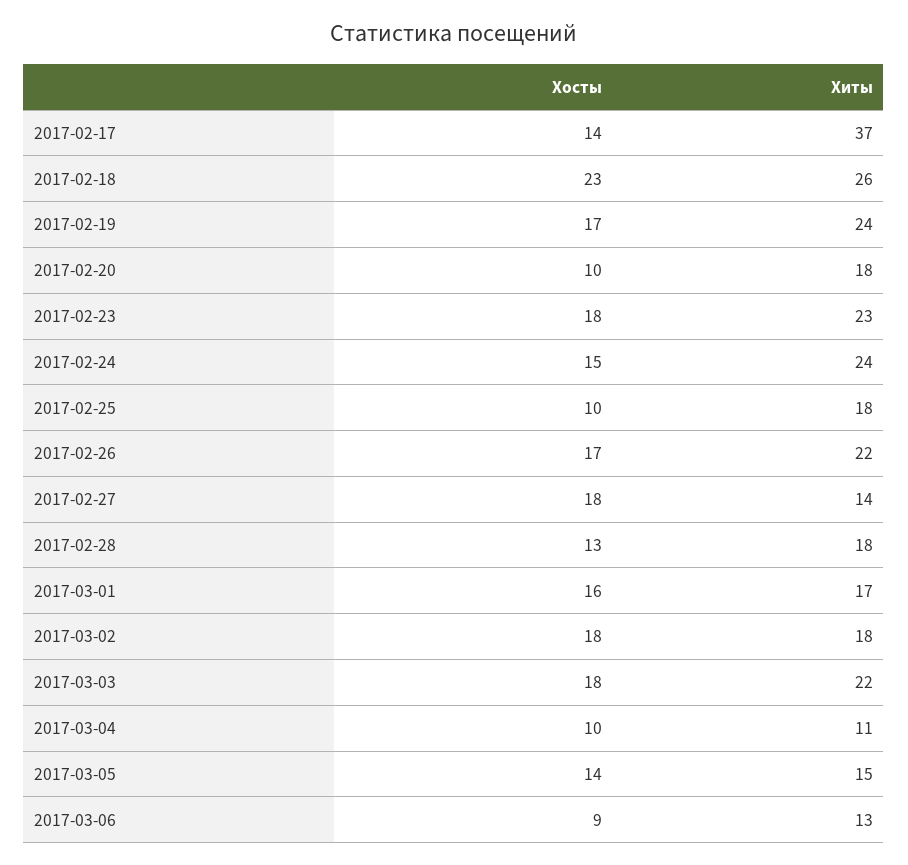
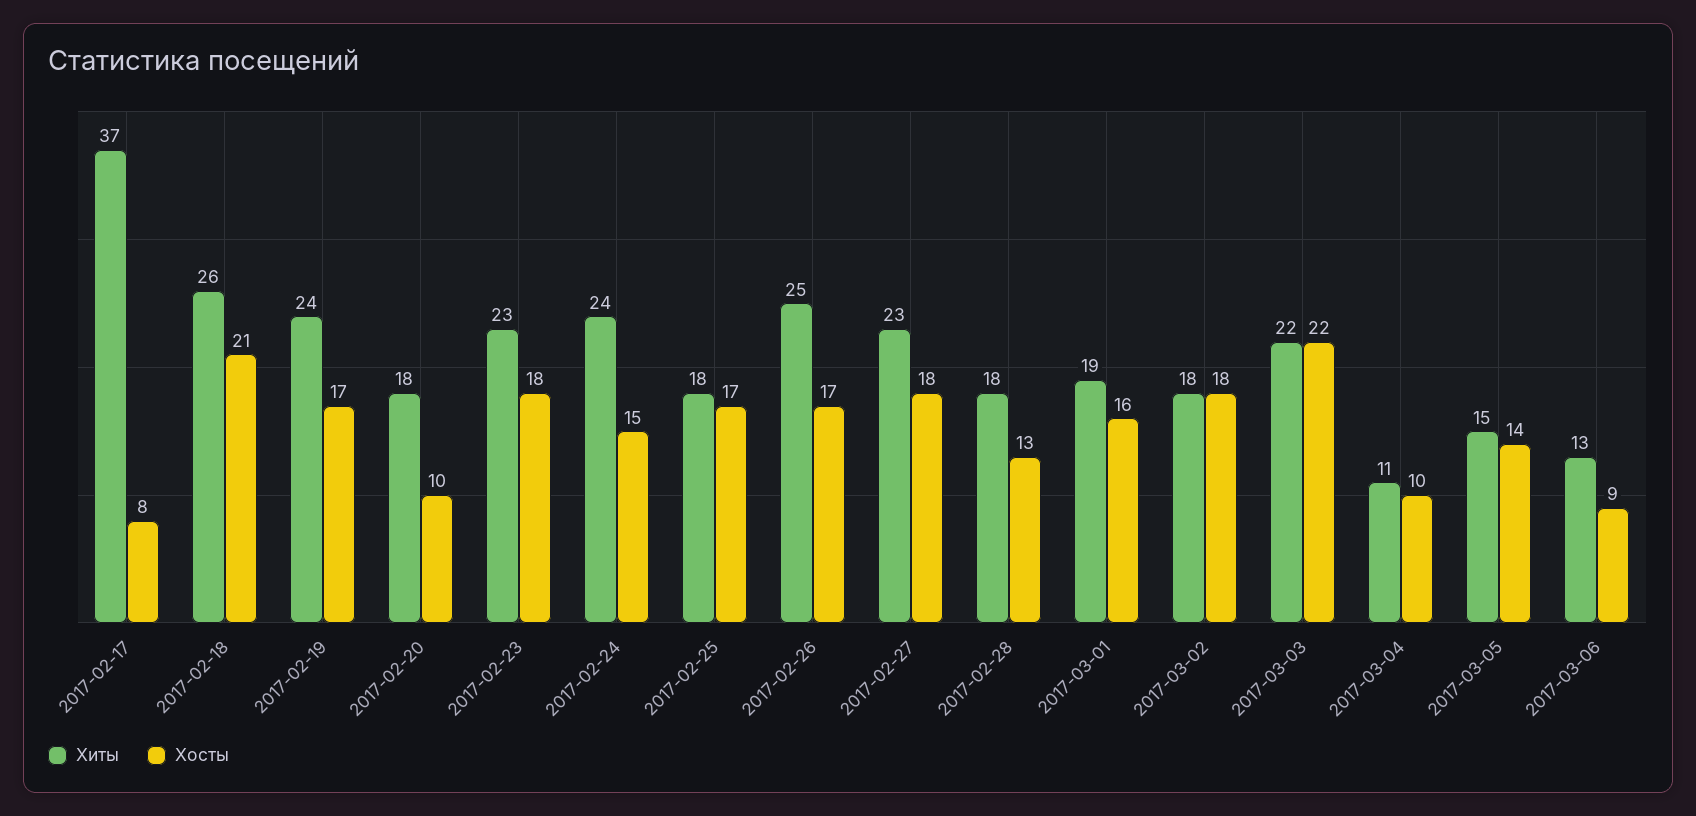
  {
    "Хосты": {
-     "2017-02-17": 14,
+     "2017-02-17": 8,
-     "2017-02-18": 23,
+     "2017-02-18": 21,
      "2017-02-19": 17,
      "2017-02-20": 10,
      "2017-02-23": 18,
      "2017-02-24": 15,
-     "2017-02-25": 10,
+     "2017-02-25": 17,
      "2017-02-26": 17,
      "2017-02-27": 18,
      "2017-02-28": 13,
      "2017-03-01": 16,
      "2017-03-02": 18,
-     "2017-03-03": 18,
+     "2017-03-03": 22,
      "2017-03-04": 10,
      "2017-03-05": 14,
      "2017-03-06": 9
    },
    "Хиты": {
      "2017-02-17": 37,
      "2017-02-18": 26,
      "2017-02-19": 24,
      "2017-02-20": 18,
      "2017-02-23": 23,
      "2017-02-24": 24,
      "2017-02-25": 18,
-     "2017-02-26": 22,
+     "2017-02-26": 25,
-     "2017-02-27": 14,
+     "2017-02-27": 23,
      "2017-02-28": 18,
-     "2017-03-01": 17,
+     "2017-03-01": 19,
      "2017-03-02": 18,
      "2017-03-03": 22,
      "2017-03-04": 11,
      "2017-03-05": 15,
      "2017-03-06": 13
    }
  }

